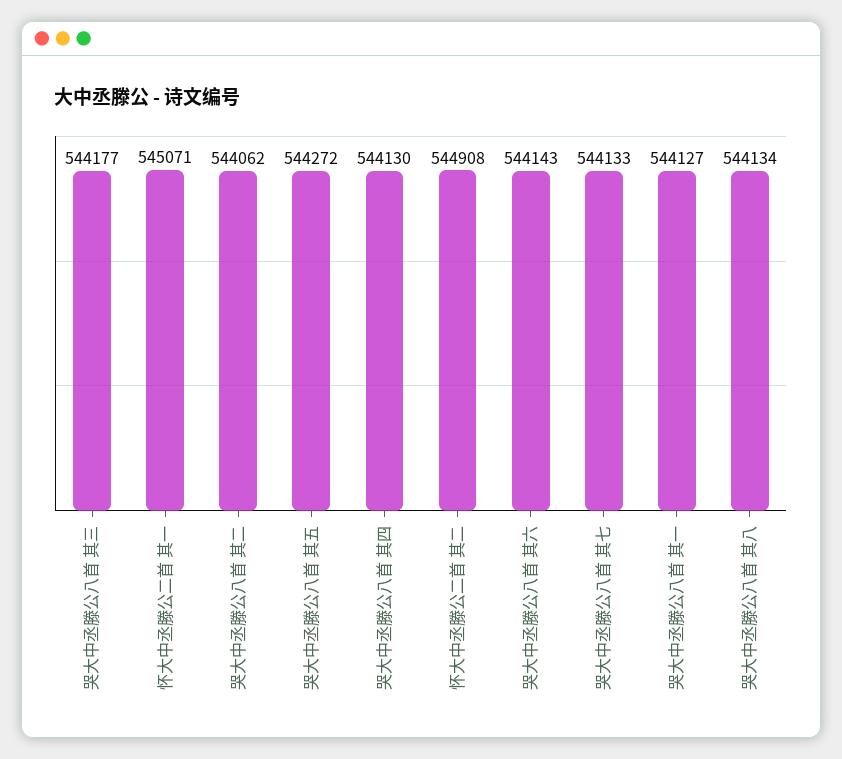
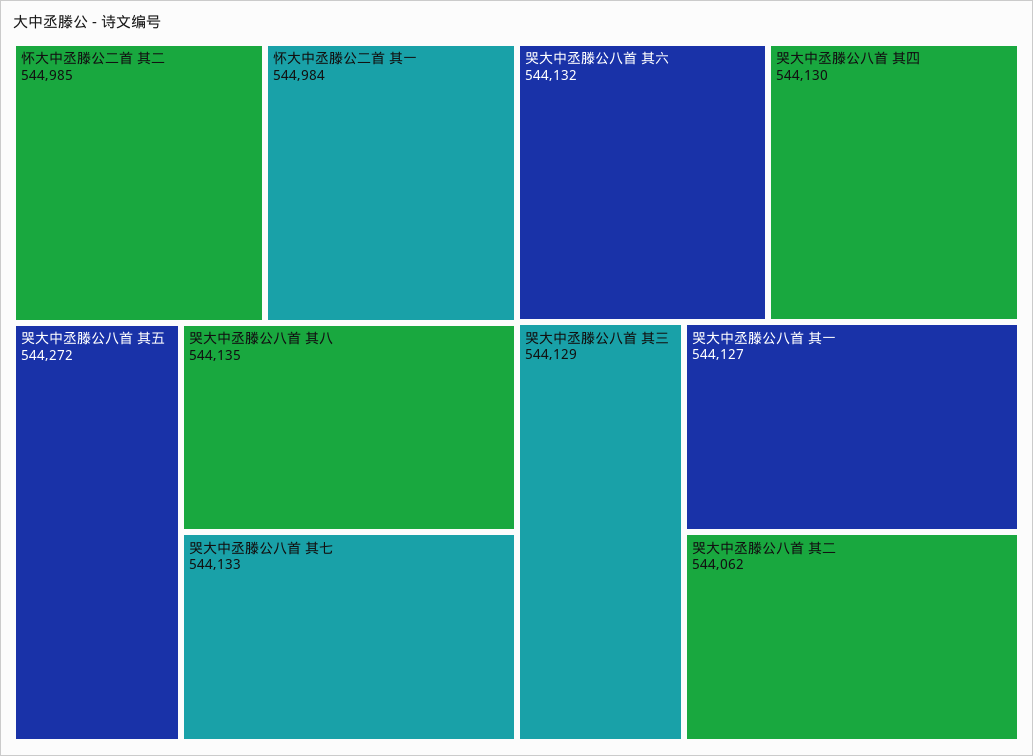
  {
-   "哭大中丞滕公八首 其三": 544177,
+   "哭大中丞滕公八首 其三": 544129,
-   "怀大中丞滕公二首 其一": 545071,
+   "怀大中丞滕公二首 其一": 544984,
    "哭大中丞滕公八首 其二": 544062,
    "哭大中丞滕公八首 其五": 544272,
    "哭大中丞滕公八首 其四": 544130,
-   "怀大中丞滕公二首 其二": 544908,
+   "怀大中丞滕公二首 其二": 544985,
-   "哭大中丞滕公八首 其六": 544143,
+   "哭大中丞滕公八首 其六": 544132,
    "哭大中丞滕公八首 其七": 544133,
    "哭大中丞滕公八首 其一": 544127,
-   "哭大中丞滕公八首 其八": 544134
+   "哭大中丞滕公八首 其八": 544135
  }

